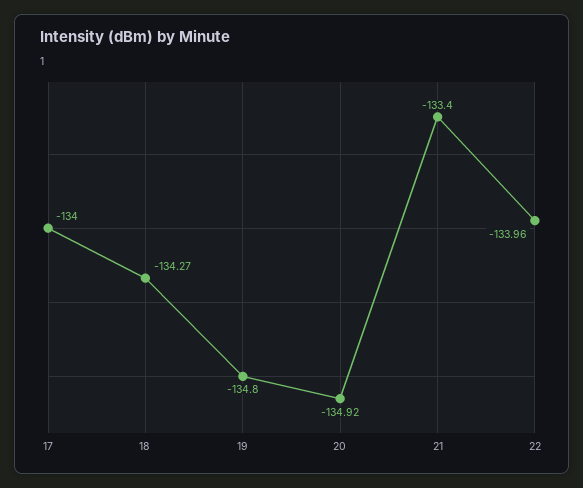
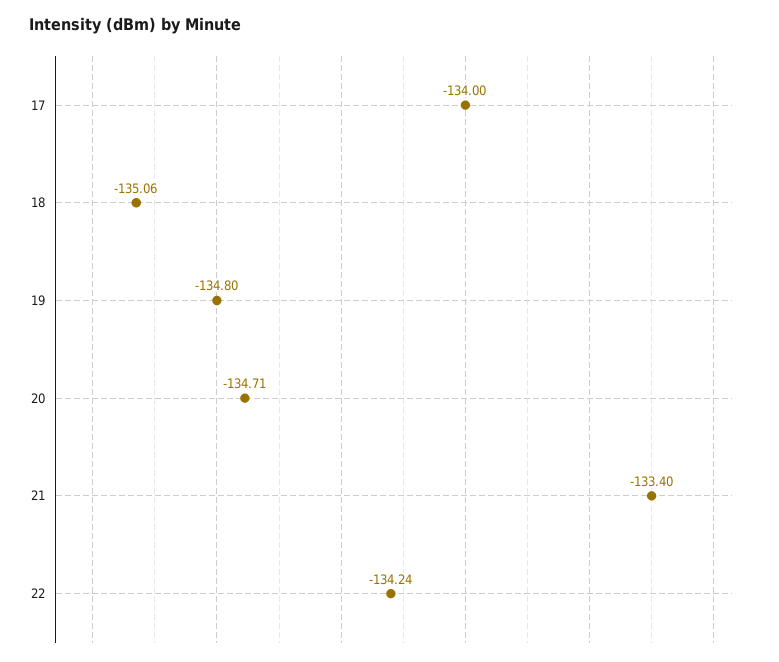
  {
    "17": -134,
-   "18": -134.27,
+   "18": -135.06,
    "19": -134.8,
-   "20": -134.92,
+   "20": -134.71,
    "21": -133.4,
-   "22": -133.96
+   "22": -134.24
  }

